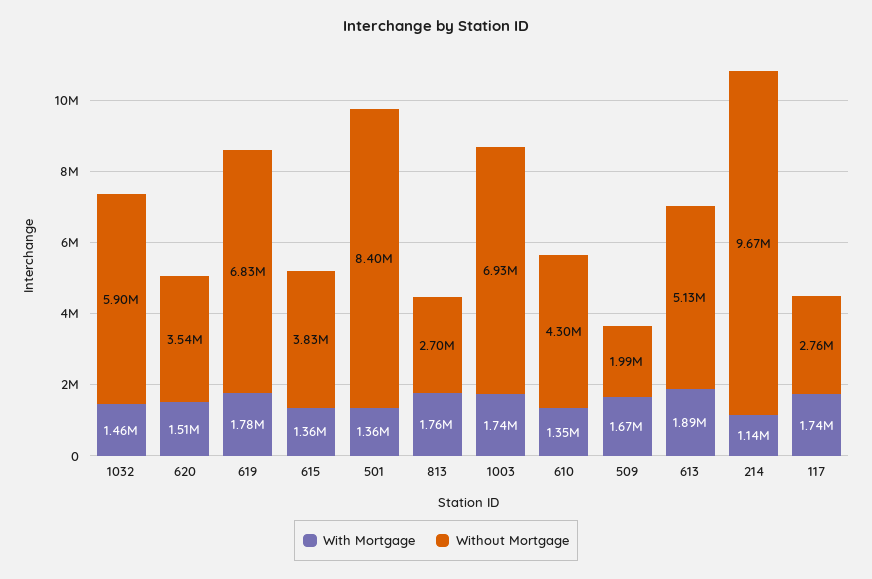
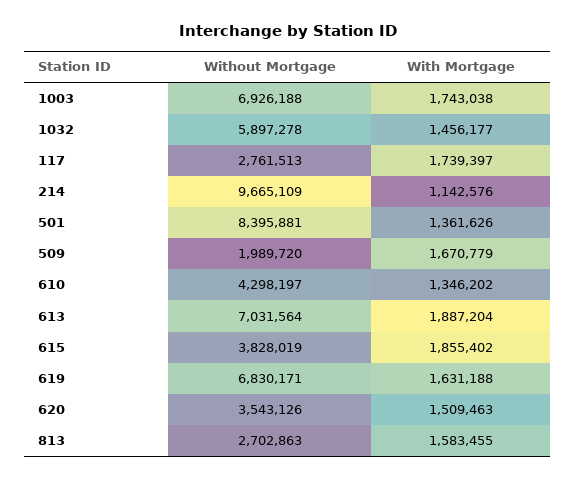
  {
    "With Mortgage": {
      "1032": 1456177,
      "620": 1509463,
-     "619": 1780000,
+     "619": 1631188,
-     "615": 1360000,
+     "615": 1855402,
      "501": 1361626,
-     "813": 1760000,
+     "813": 1583455,
      "1003": 1743038,
      "610": 1346202,
      "509": 1670779,
      "613": 1887204,
      "214": 1142576,
      "117": 1739397
    },
    "Without Mortgage": {
      "1032": 5897278,
      "620": 3543126,
      "619": 6830171,
      "615": 3828019,
      "501": 8395881,
      "813": 2702863,
      "1003": 6926188,
      "610": 4298197,
      "509": 1989720,
-     "613": 5130000,
+     "613": 7031564,
      "214": 9665109,
      "117": 2761513
    }
  }

